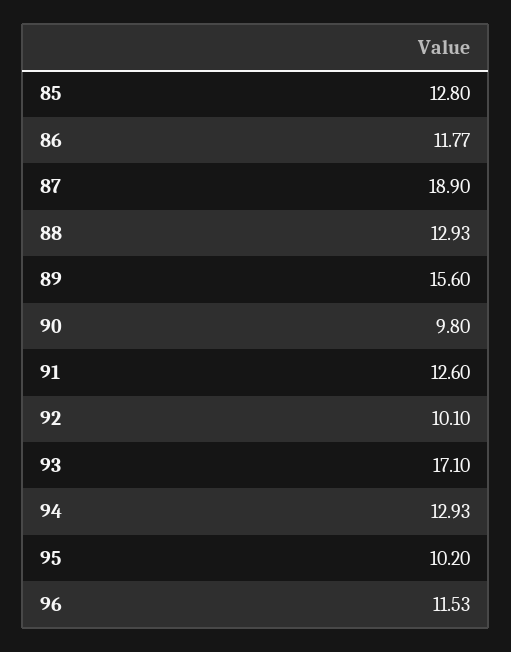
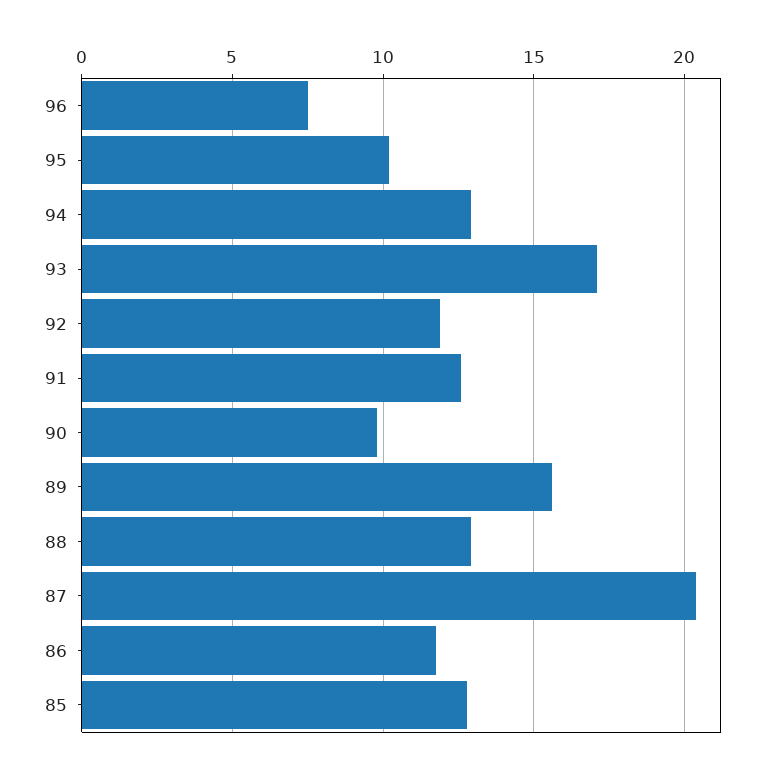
  {
    "85": 12.8,
    "86": 11.77,
-   "87": 18.9,
+   "87": 20.5,
    "88": 12.93,
    "89": 15.6,
    "90": 9.8,
    "91": 12.6,
-   "92": 10.1,
+   "92": 12,
    "93": 17.1,
    "94": 12.93,
    "95": 10.2,
-   "96": 11.53
+   "96": 7.5
  }

